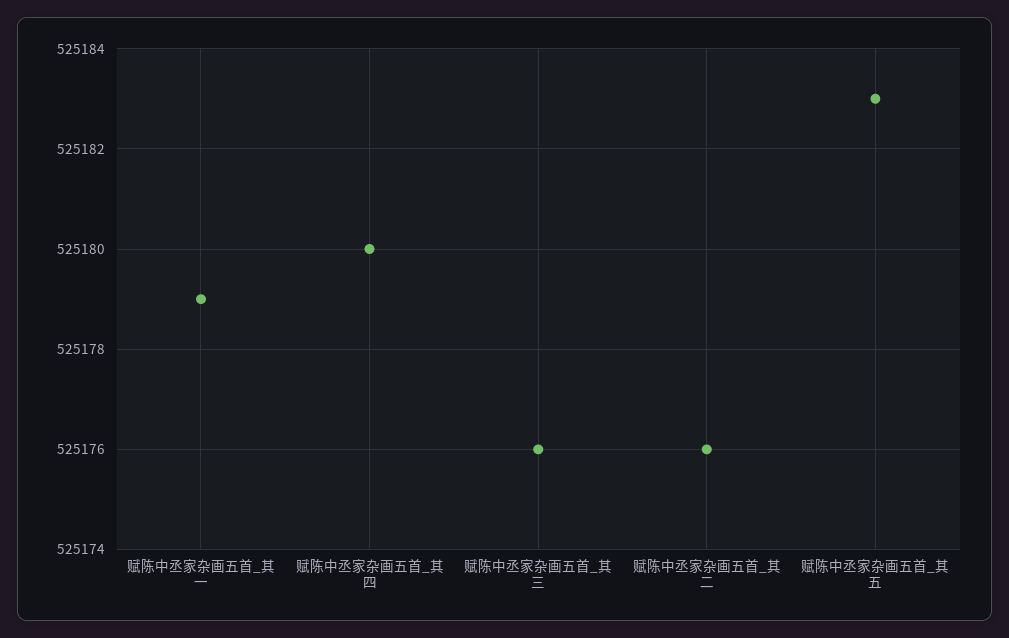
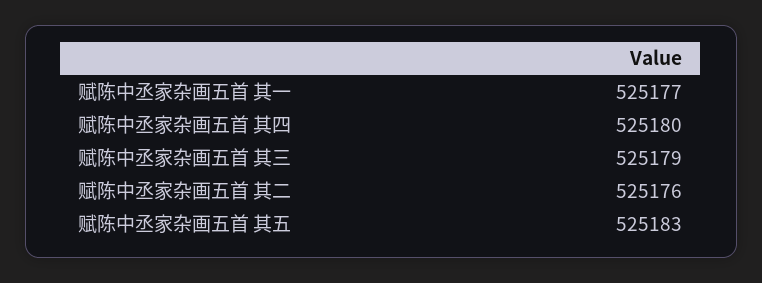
  {
-   "赋陈中丞家杂画五首_其一": 525179,
+   "赋陈中丞家杂画五首_其一": 525177,
    "赋陈中丞家杂画五首_其四": 525180,
-   "赋陈中丞家杂画五首_其三": 525176,
+   "赋陈中丞家杂画五首_其三": 525179,
    "赋陈中丞家杂画五首_其二": 525176,
    "赋陈中丞家杂画五首_其五": 525183
  }

